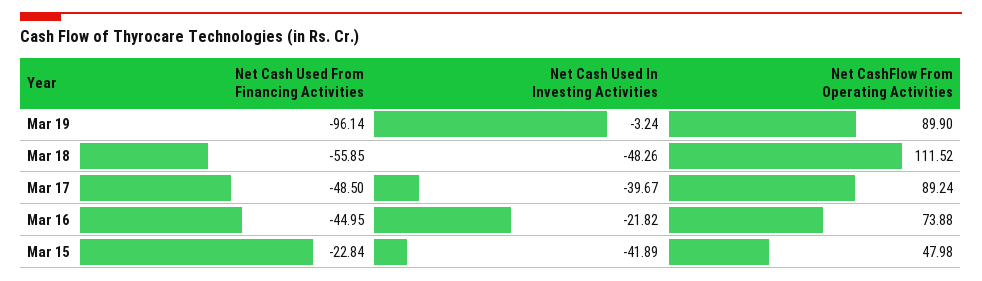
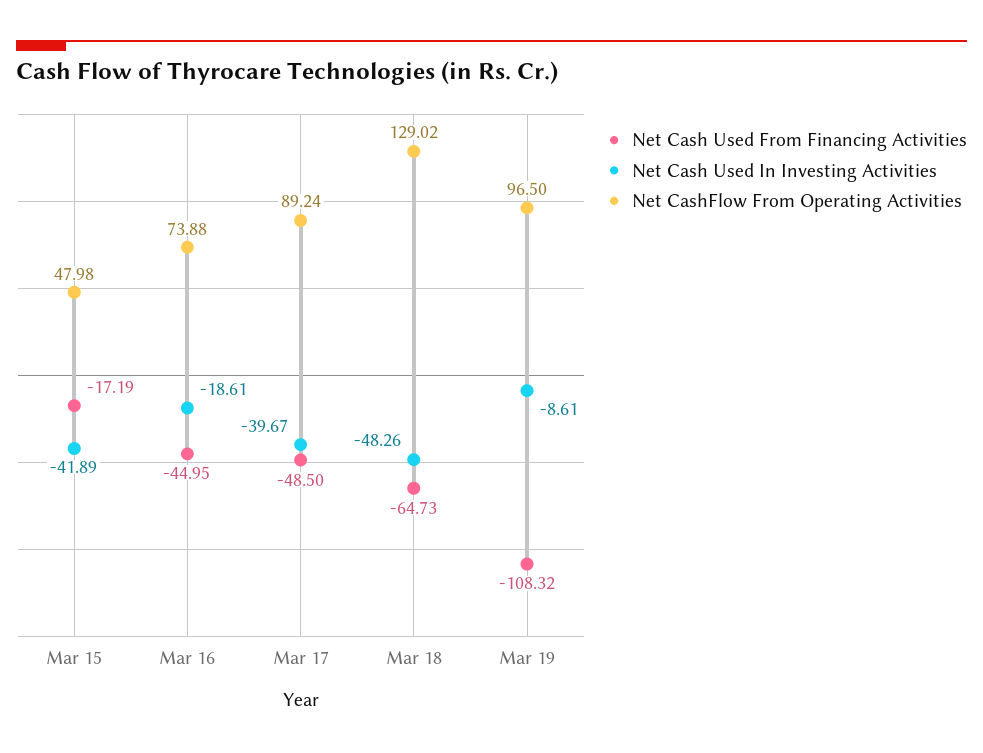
  {
    "Net Cash Used From Financing Activities": {
-     "Mar 19": -96.14,
+     "Mar 19": -108.32,
-     "Mar 18": -55.85,
+     "Mar 18": -64.73,
      "Mar 17": -48.5,
      "Mar 16": -44.95,
-     "Mar 15": -22.84
+     "Mar 15": -17.19
    },
    "Net Cash Used In Investing Activities": {
-     "Mar 19": -3.24,
+     "Mar 19": -8.61,
      "Mar 18": -48.26,
      "Mar 17": -39.67,
-     "Mar 16": -21.82,
+     "Mar 16": -18.61,
      "Mar 15": -41.89
    },
    "Net CashFlow From Operating Activities": {
-     "Mar 19": 89.9,
+     "Mar 19": 96.5,
-     "Mar 18": 111.52,
+     "Mar 18": 129.02,
      "Mar 17": 89.24,
      "Mar 16": 73.88,
      "Mar 15": 47.98
    }
  }

